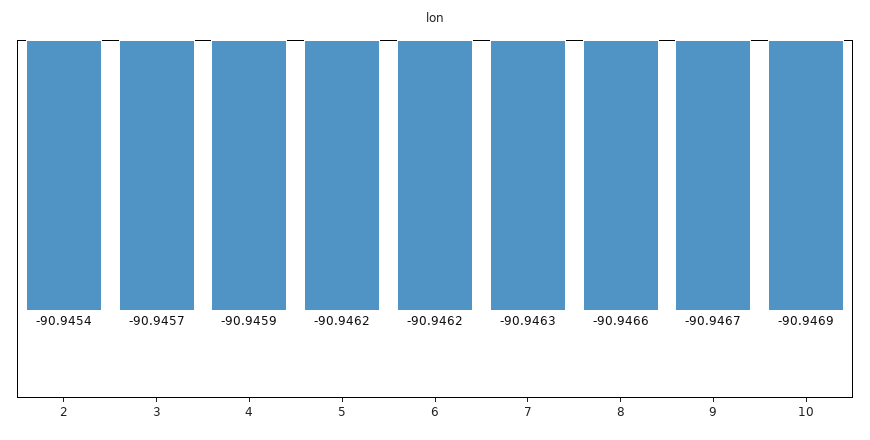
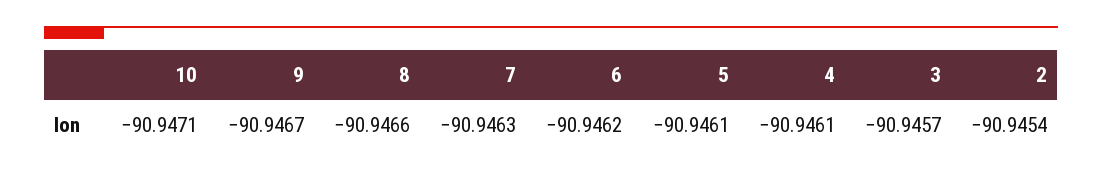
  {
    "2": -90.9454,
    "3": -90.9457,
-   "4": -90.9459,
+   "4": -90.9461,
-   "5": -90.9462,
+   "5": -90.9461,
    "6": -90.9462,
    "7": -90.9463,
    "8": -90.9466,
    "9": -90.9467,
-   "10": -90.9469
+   "10": -90.9471
  }

